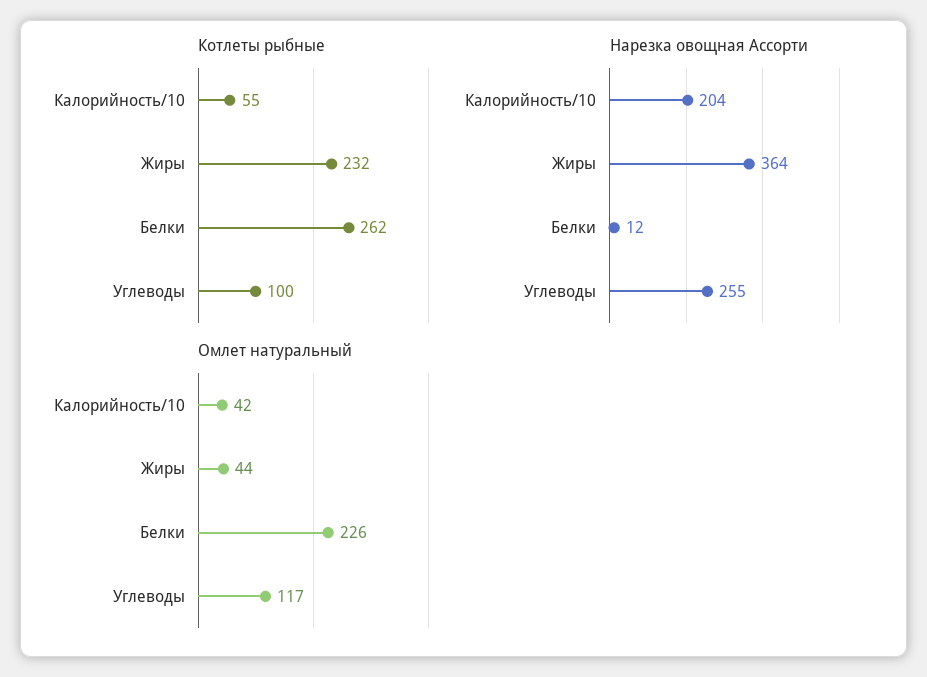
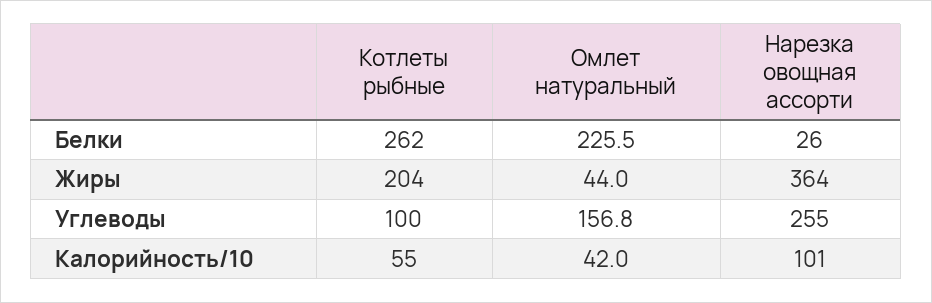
  {
    "Котлеты рыбные": {
      "Калорийность/10": 55,
-     "Жиры": 232,
+     "Жиры": 204,
      "Белки": 262,
      "Углеводы": 100
    },
    "Нарезка овощная Ассорти": {
-     "Калорийность/10": 204,
+     "Калорийность/10": 101,
      "Жиры": 364,
-     "Белки": 12,
+     "Белки": 26,
      "Углеводы": 255
    },
    "Омлет натуральный": {
      "Калорийность/10": 42,
      "Жиры": 44,
      "Белки": 225.5,
-     "Углеводы": 117
+     "Углеводы": 156.8
    }
  }

